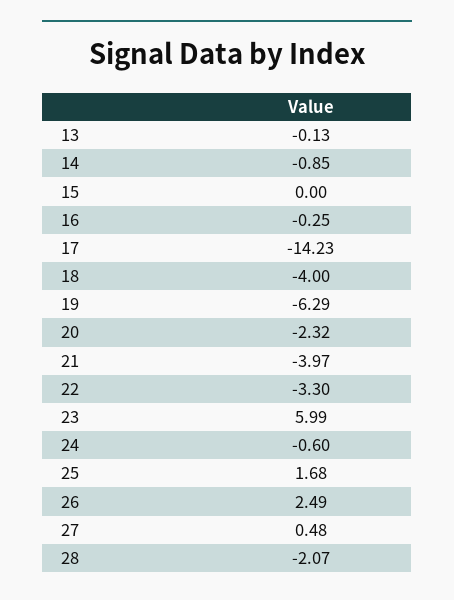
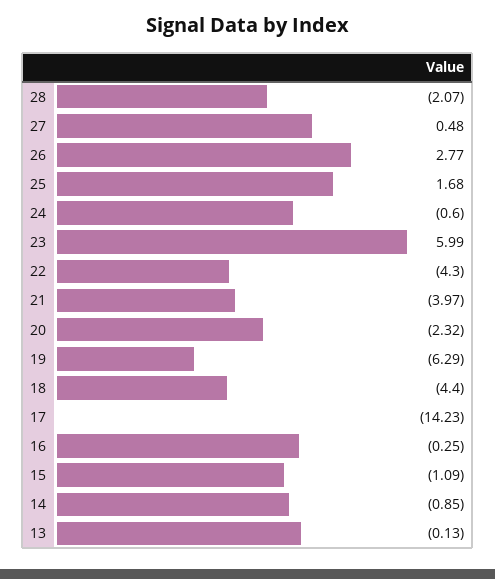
  {
    "13": -0.13,
    "14": -0.85,
-   "15": 0,
+   "15": -1.09,
    "16": -0.25,
    "17": -14.23,
-   "18": -4,
+   "18": -4.4,
    "19": -6.29,
    "20": -2.32,
    "21": -3.97,
-   "22": -3.3,
+   "22": -4.3,
    "23": 5.99,
    "24": -0.6,
    "25": 1.68,
-   "26": 2.49,
+   "26": 2.77,
    "27": 0.48,
    "28": -2.07
  }

